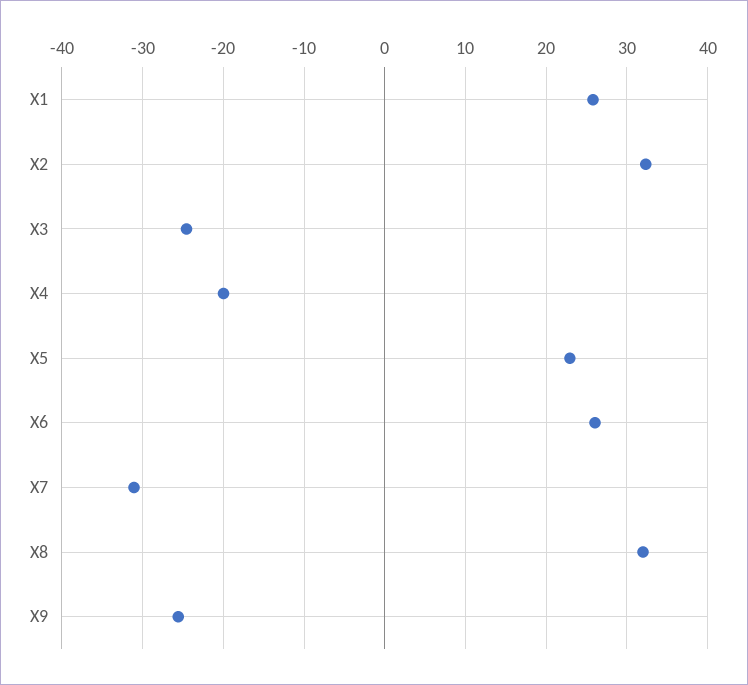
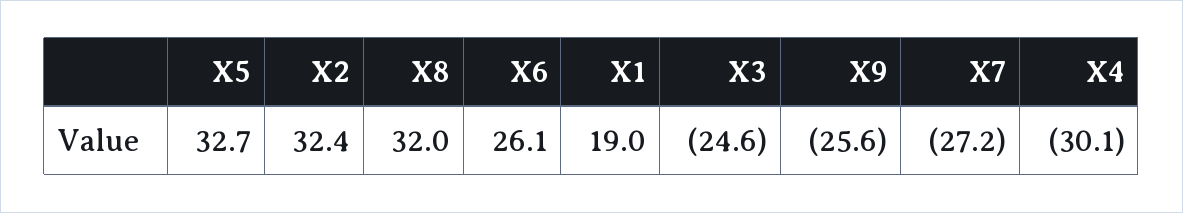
  {
-   "X1": 26,
+   "X1": 19,
    "X2": 32.4,
    "X3": -24.6,
-   "X4": -20,
+   "X4": -30.1,
-   "X5": 23,
+   "X5": 32.7,
    "X6": 26.1,
-   "X7": -31,
+   "X7": -27.2,
    "X8": 32,
    "X9": -25.6
  }

